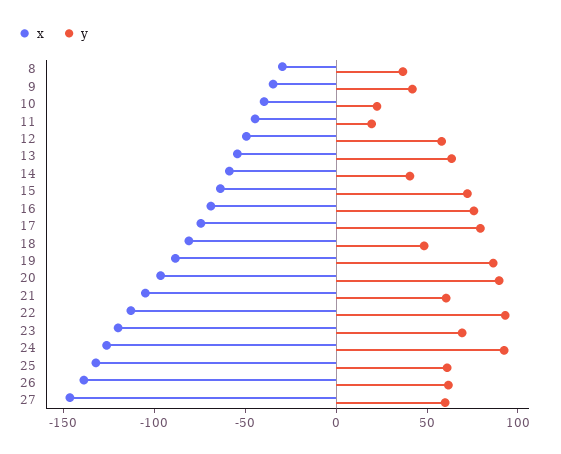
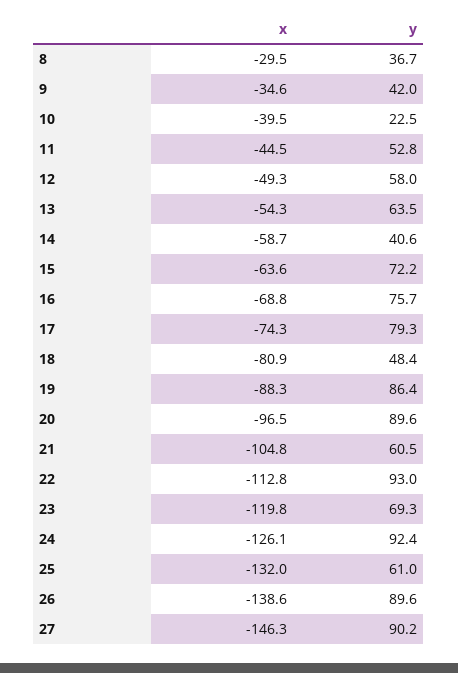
  {
    "x": {
      "8": -29.5,
      "9": -34.6,
      "10": -39.5,
      "11": -44.5,
      "12": -49.3,
      "13": -54.3,
      "14": -58.7,
      "15": -63.6,
      "16": -68.8,
      "17": -74.3,
      "18": -80.9,
      "19": -88.3,
      "20": -96.5,
      "21": -104.8,
      "22": -112.8,
      "23": -119.8,
      "24": -126.1,
      "25": -132,
      "26": -138.6,
      "27": -146.3
    },
    "y": {
      "8": 36.7,
      "9": 42,
      "10": 22.5,
-     "11": 20,
+     "11": 52.8,
      "12": 58,
      "13": 63.5,
      "14": 40.6,
      "15": 72.2,
      "16": 75.7,
      "17": 79.3,
      "18": 48.4,
      "19": 86.4,
      "20": 89.6,
      "21": 60.5,
      "22": 93,
      "23": 69.3,
      "24": 92.4,
      "25": 61,
-     "26": 60,
+     "26": 89.6,
-     "27": 60
+     "27": 90.2
    }
  }

